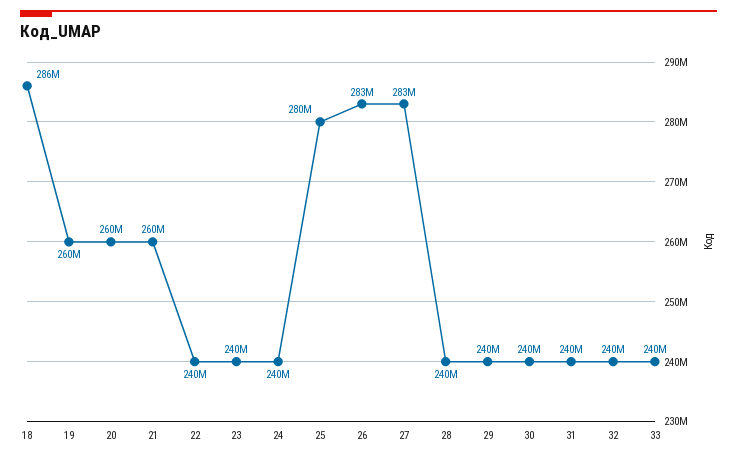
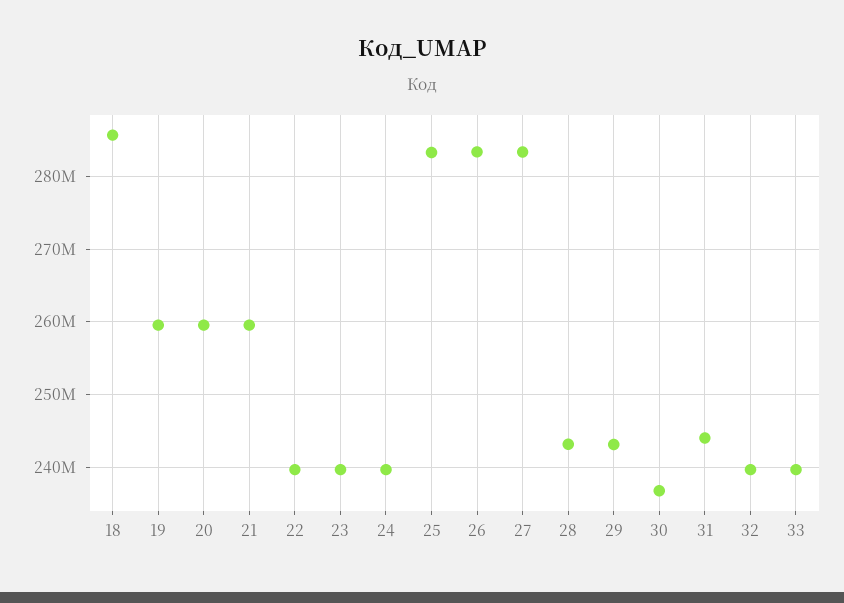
  {
    "18": 286000000,
    "19": 260000000,
    "20": 260000000,
    "21": 260000000,
    "22": 240000000,
    "23": 240000000,
    "24": 240000000,
-   "25": 280000000,
+   "25": 283000000,
    "26": 283000000,
    "27": 283000000,
-   "28": 240000000,
+   "28": 243000000,
-   "29": 240000000,
+   "29": 243000000,
-   "30": 240000000,
+   "30": 237000000,
-   "31": 240000000,
+   "31": 244000000,
    "32": 240000000,
    "33": 240000000
  }

